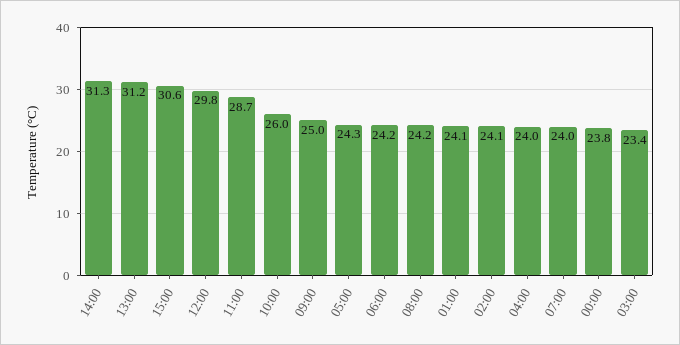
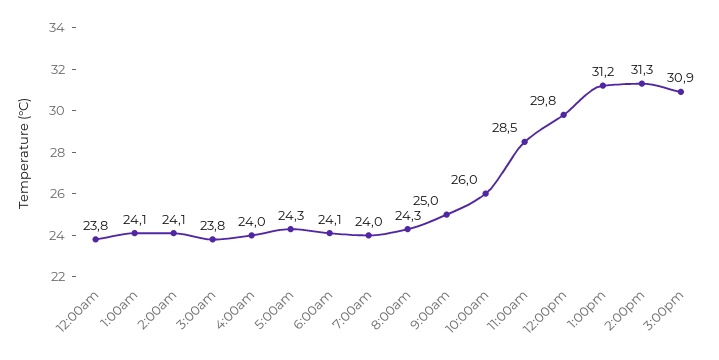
  {
    "14:00": 31.3,
    "13:00": 31.2,
-   "15:00": 30.6,
+   "15:00": 30.9,
    "12:00": 29.8,
-   "11:00": 28.7,
+   "11:00": 28.5,
    "10:00": 26,
    "09:00": 25,
    "05:00": 24.3,
-   "06:00": 24.2,
+   "06:00": 24.1,
-   "08:00": 24.2,
+   "08:00": 24.3,
    "01:00": 24.1,
    "02:00": 24.1,
    "04:00": 24,
    "07:00": 24,
    "00:00": 23.8,
-   "03:00": 23.4
+   "03:00": 23.8
  }

